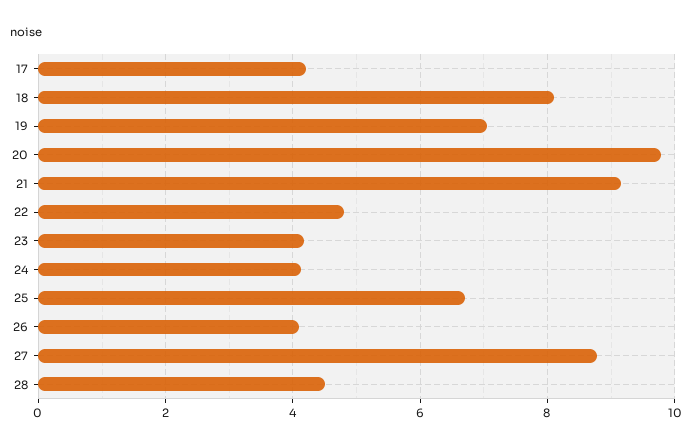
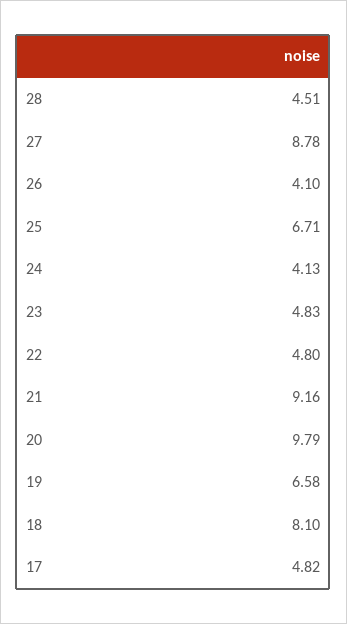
  {
-   "17": 4.2,
+   "17": 4.82,
    "18": 8.1,
-   "19": 7,
+   "19": 6.58,
    "20": 9.79,
    "21": 9.16,
    "22": 4.8,
-   "23": 4.2,
+   "23": 4.83,
    "24": 4.13,
    "25": 6.71,
    "26": 4.1,
    "27": 8.78,
    "28": 4.51
  }

